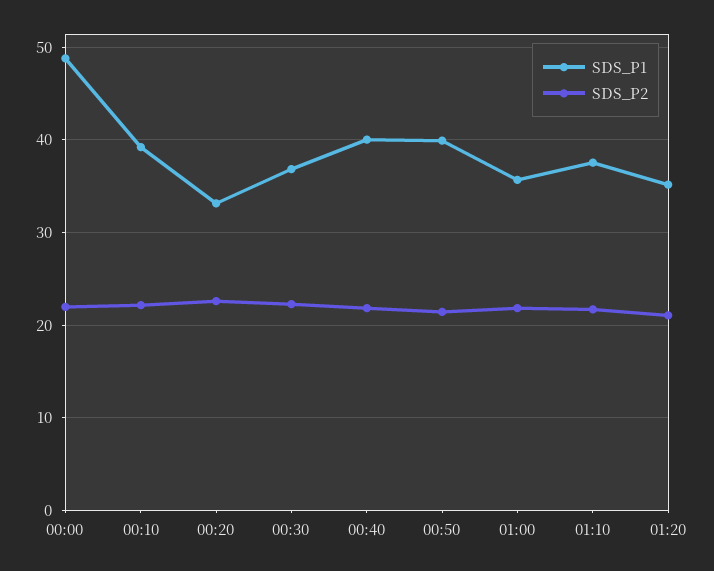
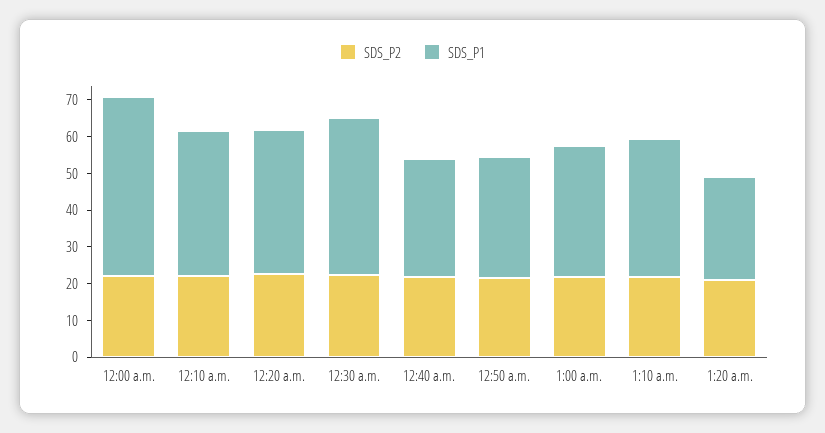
  {
    "SDS_P1": {
      "00:00": 49,
      "00:10": 39,
-     "00:20": 33,
+     "00:20": 40,
-     "00:30": 37,
+     "00:30": 42.5,
-     "00:40": 40,
+     "00:40": 32.5,
-     "00:50": 40,
+     "00:50": 32.5,
      "01:00": 36,
      "01:10": 38,
-     "01:20": 35
+     "01:20": 27.5
    },
    "SDS_P2": {
      "00:00": 22,
      "00:10": 22,
      "00:20": 23,
      "00:30": 22,
      "00:40": 22,
      "00:50": 21,
      "01:00": 22,
      "01:10": 22,
      "01:20": 21
    }
  }

